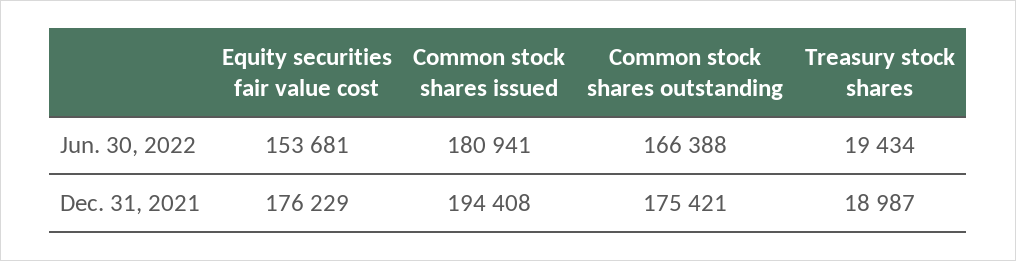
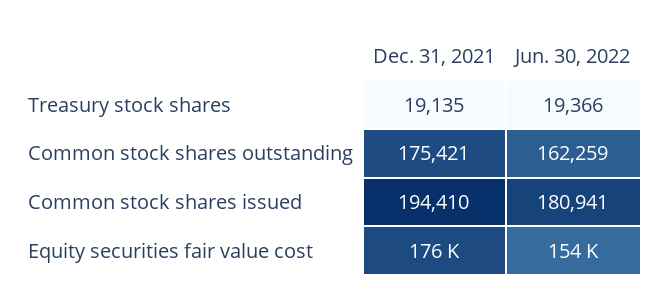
  {
    "Equity securities fair value cost": {
      "Jun. 30, 2022": 153681,
      "Dec. 31, 2021": 176229
    },
    "Common stock shares issued": {
      "Jun. 30, 2022": 180941,
-     "Dec. 31, 2021": 194408
+     "Dec. 31, 2021": 194410
    },
    "Common stock shares outstanding": {
-     "Jun. 30, 2022": 166388,
+     "Jun. 30, 2022": 162259,
      "Dec. 31, 2021": 175421
    },
    "Treasury stock shares": {
-     "Jun. 30, 2022": 19434,
+     "Jun. 30, 2022": 19366,
-     "Dec. 31, 2021": 18987
+     "Dec. 31, 2021": 19135
    }
  }

